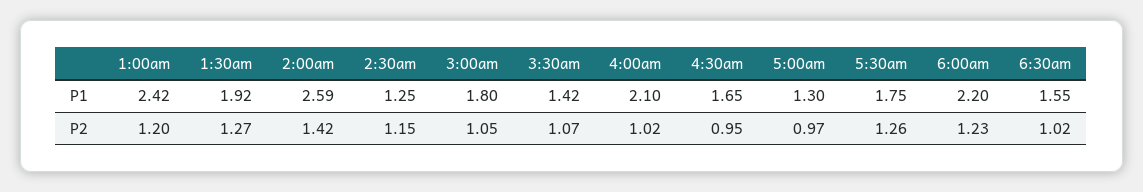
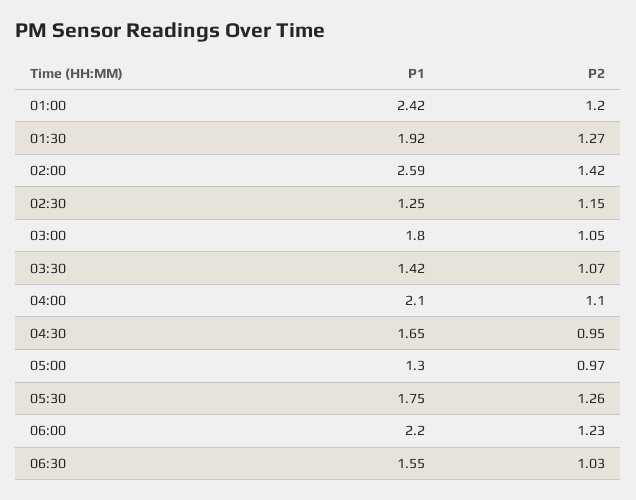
  {
    "1:00am": {
      "P1": 2.42,
      "P2": 1.2
    },
    "1:30am": {
      "P1": 1.92,
      "P2": 1.27
    },
    "2:00am": {
      "P1": 2.59,
      "P2": 1.42
    },
    "2:30am": {
      "P1": 1.25,
      "P2": 1.15
    },
    "3:00am": {
      "P1": 1.8,
      "P2": 1.05
    },
    "3:30am": {
      "P1": 1.42,
      "P2": 1.07
    },
    "4:00am": {
      "P1": 2.1,
-     "P2": 1.02
+     "P2": 1.1
    },
    "4:30am": {
      "P1": 1.65,
      "P2": 0.95
    },
    "5:00am": {
      "P1": 1.3,
      "P2": 0.97
    },
    "5:30am": {
      "P1": 1.75,
      "P2": 1.26
    },
    "6:00am": {
      "P1": 2.2,
      "P2": 1.23
    },
    "6:30am": {
      "P1": 1.55,
-     "P2": 1.02
+     "P2": 1.03
    }
  }

